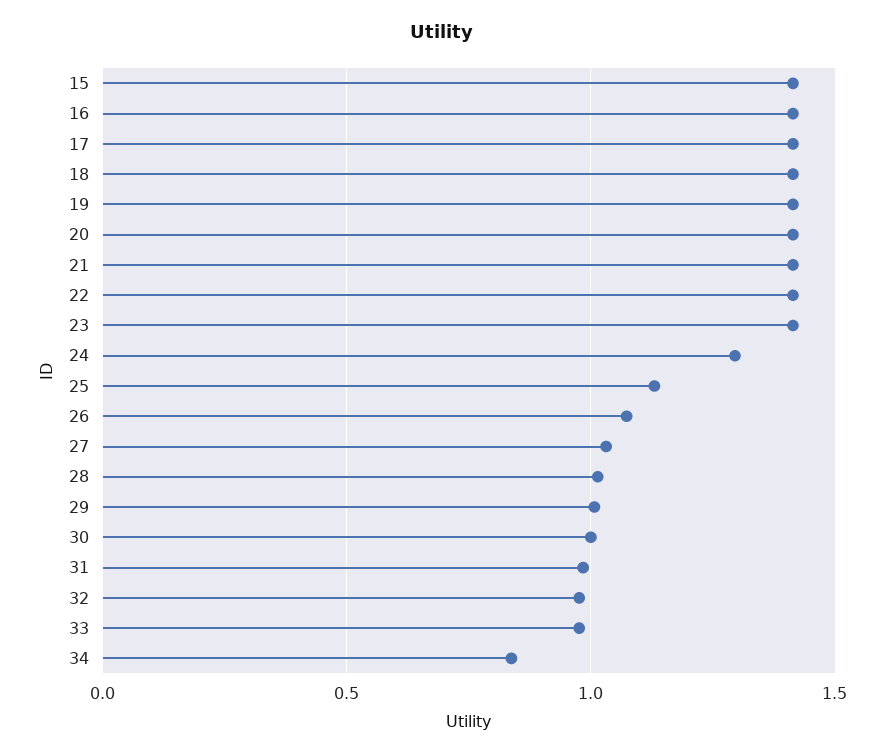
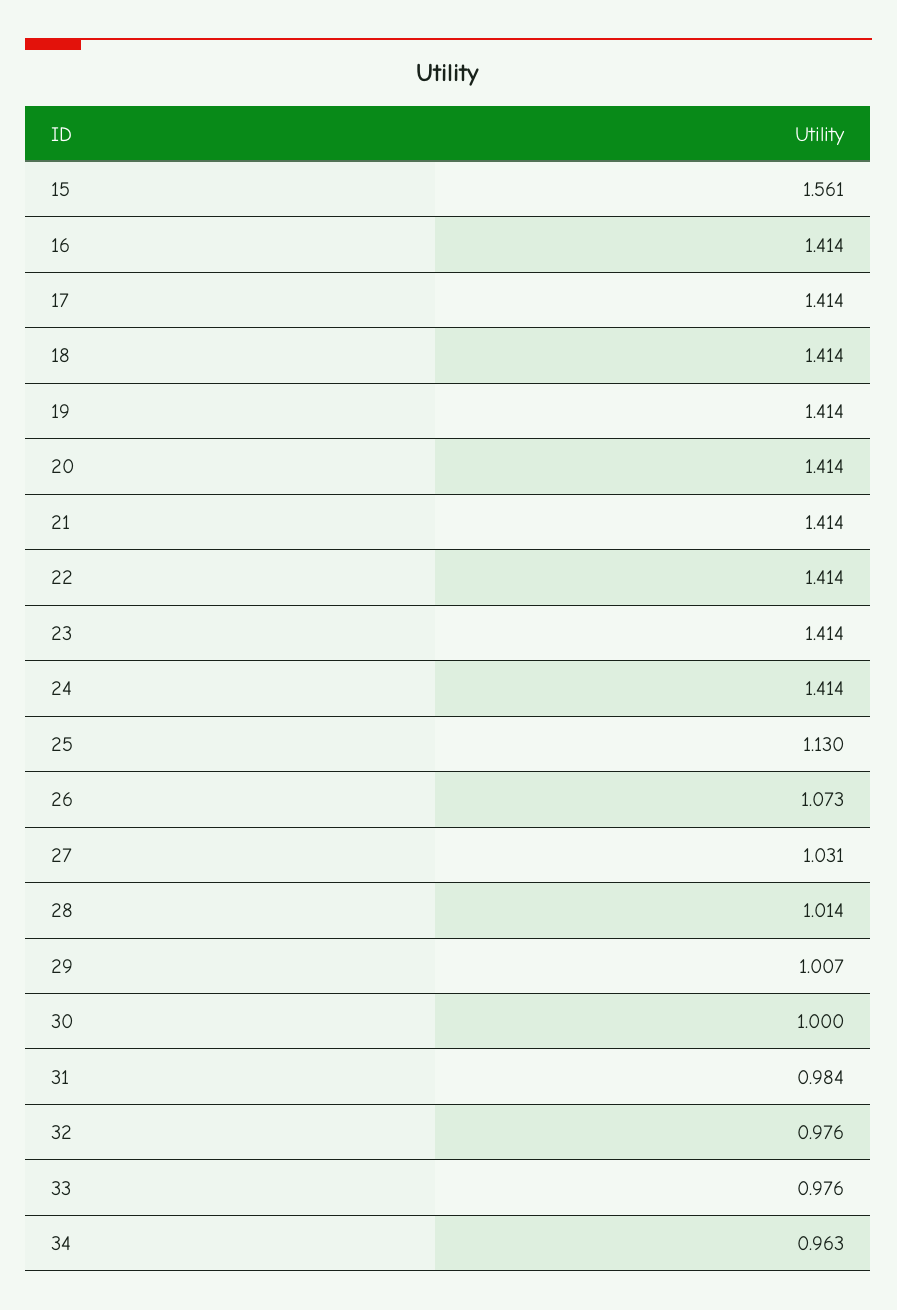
  {
-   "15": 1.4,
+   "15": 1.561,
    "16": 1.414,
    "17": 1.414,
    "18": 1.414,
    "19": 1.414,
    "20": 1.414,
    "21": 1.414,
    "22": 1.414,
    "23": 1.414,
-   "24": 1.3,
+   "24": 1.414,
    "25": 1.13,
    "26": 1.073,
    "27": 1.031,
    "28": 1.014,
    "29": 1.007,
    "30": 1,
    "31": 0.984,
    "32": 0.976,
    "33": 0.976,
-   "34": 0.85
+   "34": 0.963
  }

